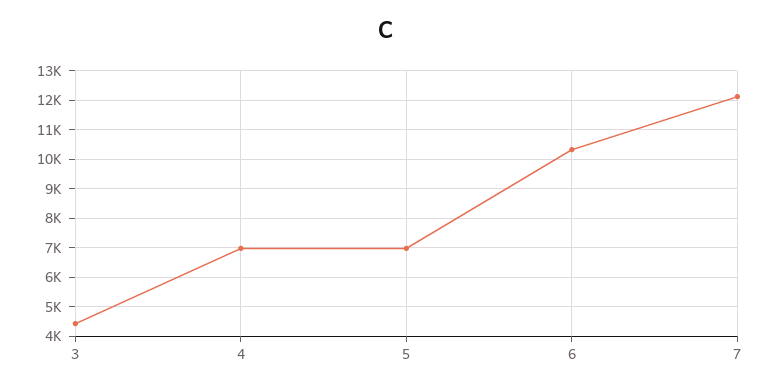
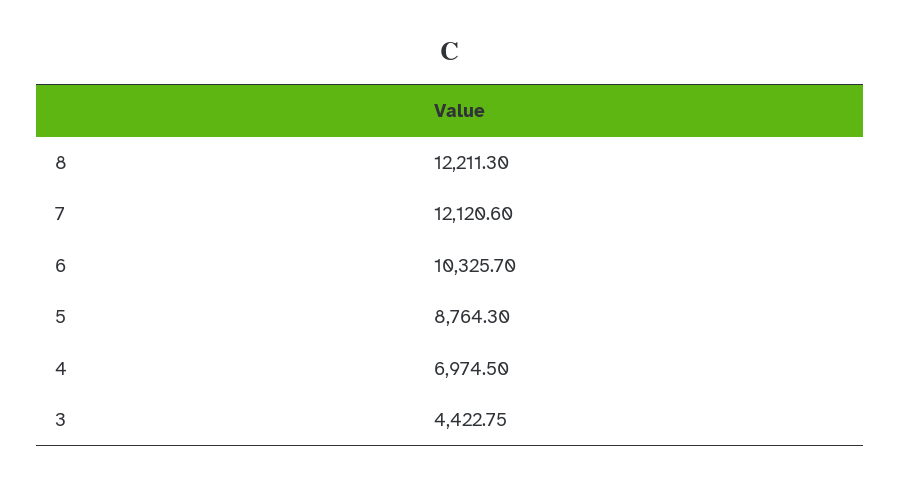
  {
    "3": 4422.75,
    "4": 6974.5,
-   "5": 7000,
+   "5": 8764.3,
    "6": 10325.7,
-   "7": 12120.6
+   "7": 12120.6,
+   "8": 12211.3
  }

